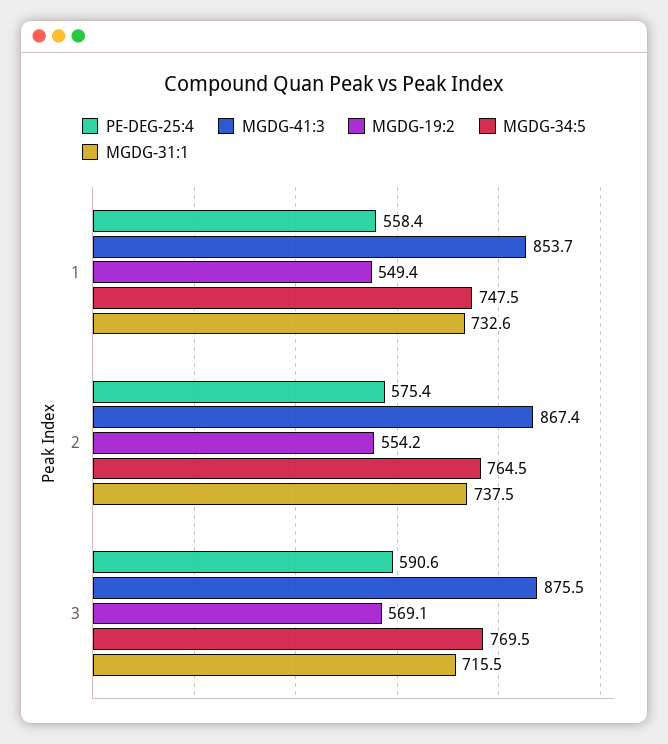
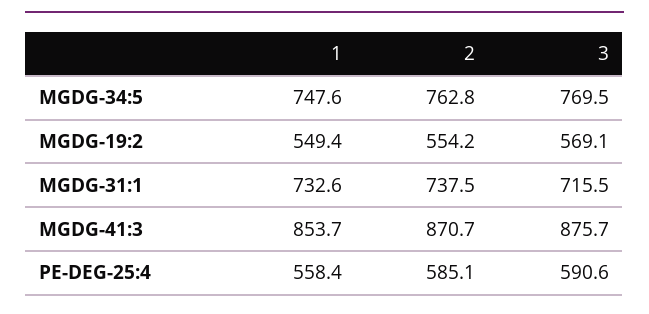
  {
    "PE-DEG-25:4": {
      "1": 558.4,
-     "2": 575.4,
+     "2": 585.1,
      "3": 590.6
    },
    "MGDG-41:3": {
      "1": 853.7,
-     "2": 867.4,
+     "2": 870.7,
-     "3": 875.5
+     "3": 875.7
    },
    "MGDG-19:2": {
      "1": 549.4,
      "2": 554.2,
      "3": 569.1
    },
    "MGDG-34:5": {
-     "1": 747.5,
+     "1": 747.6,
-     "2": 764.5,
+     "2": 762.8,
      "3": 769.5
    },
    "MGDG-31:1": {
      "1": 732.6,
      "2": 737.5,
      "3": 715.5
    }
  }

